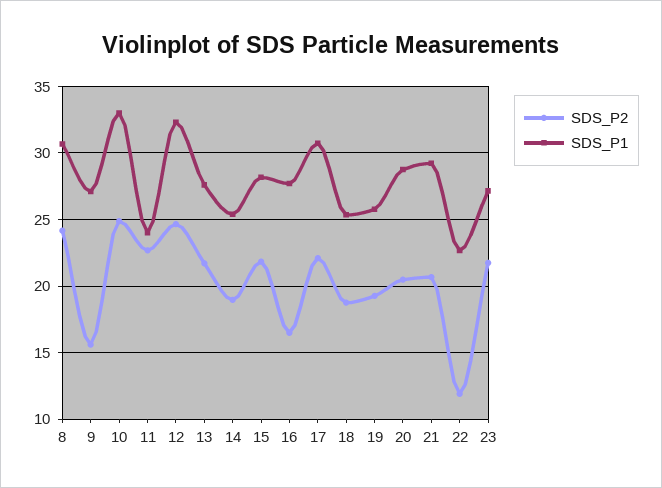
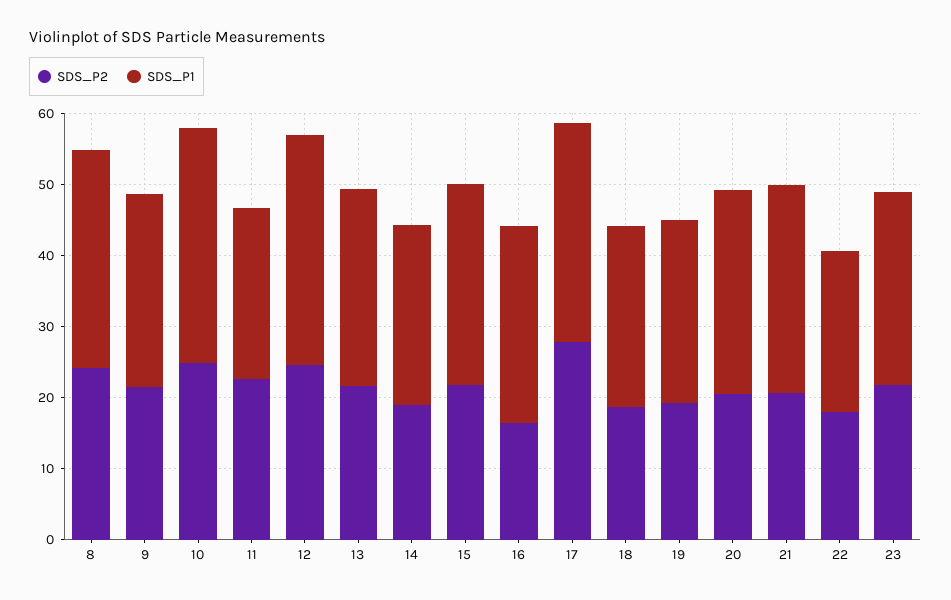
  {
    "SDS_P2": {
      "8": 24,
-     "9": 15.5,
+     "9": 22,
      "10": 25,
      "11": 22.5,
      "12": 24.5,
      "13": 21.5,
      "14": 19,
      "15": 22,
      "16": 16.5,
-     "17": 22,
+     "17": 28,
      "18": 19,
      "19": 19.5,
      "20": 20.5,
      "21": 20.5,
-     "22": 12,
+     "22": 18,
      "23": 21.5
    },
    "SDS_P1": {
      "8": 30.5,
      "9": 27,
      "10": 33,
      "11": 24,
      "12": 32.5,
      "13": 27.5,
      "14": 25.5,
      "15": 28,
      "16": 27.5,
      "17": 30.5,
      "18": 25.5,
      "19": 26,
      "20": 29,
      "21": 29,
      "22": 22.5,
      "23": 27
    }
  }

